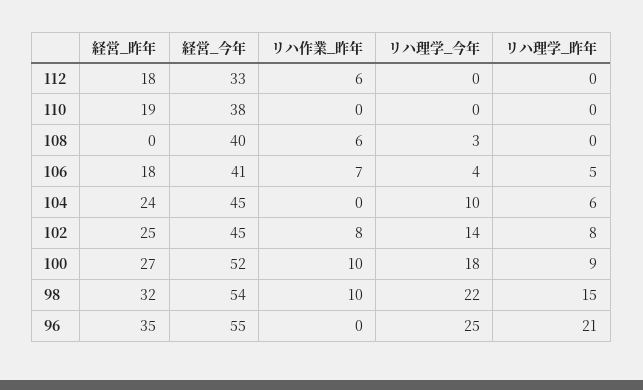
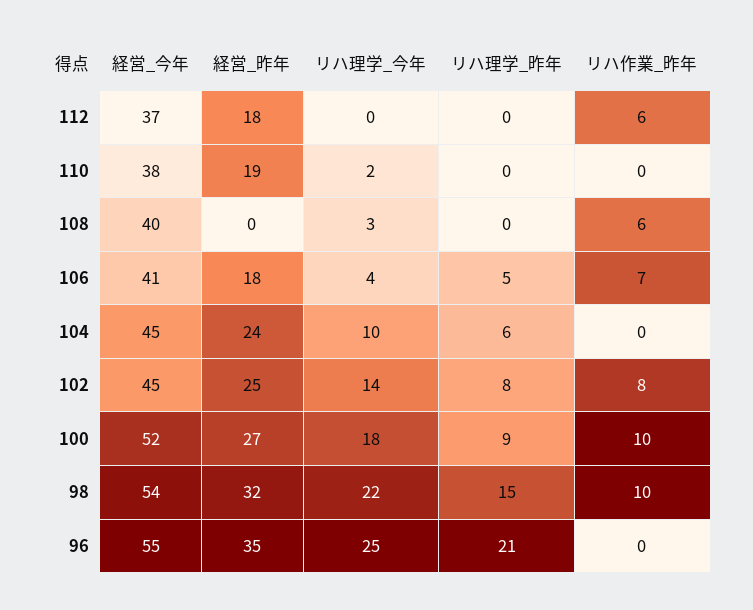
  {
    "経営_昨年": {
      "112": 18,
      "110": 19,
      "108": 0,
      "106": 18,
      "104": 24,
      "102": 25,
      "100": 27,
      "98": 32,
      "96": 35
    },
    "経営_今年": {
-     "112": 33,
+     "112": 37,
      "110": 38,
      "108": 40,
      "106": 41,
      "104": 45,
      "102": 45,
      "100": 52,
      "98": 54,
      "96": 55
    },
    "リハ作業_昨年": {
      "112": 6,
      "110": 0,
      "108": 6,
      "106": 7,
      "104": 0,
      "102": 8,
      "100": 10,
      "98": 10,
      "96": 0
    },
    "リハ理学_今年": {
      "112": 0,
-     "110": 0,
+     "110": 2,
      "108": 3,
      "106": 4,
      "104": 10,
      "102": 14,
      "100": 18,
      "98": 22,
      "96": 25
    },
    "リハ理学_昨年": {
      "112": 0,
      "110": 0,
      "108": 0,
      "106": 5,
      "104": 6,
      "102": 8,
      "100": 9,
      "98": 15,
      "96": 21
    }
  }

